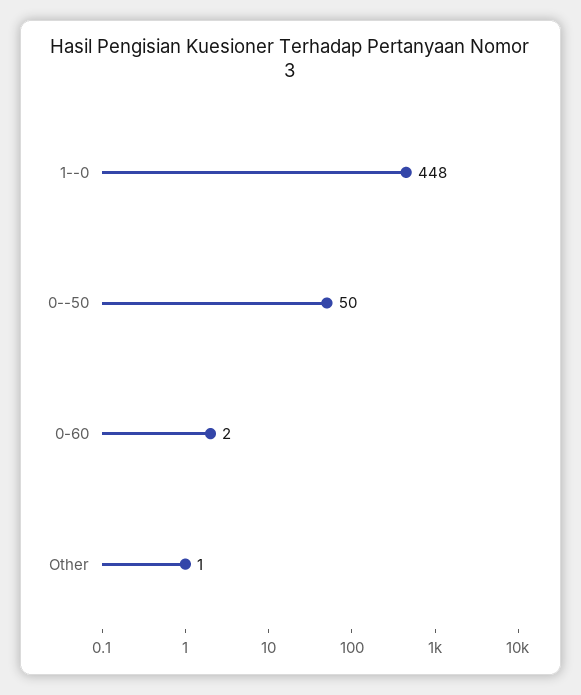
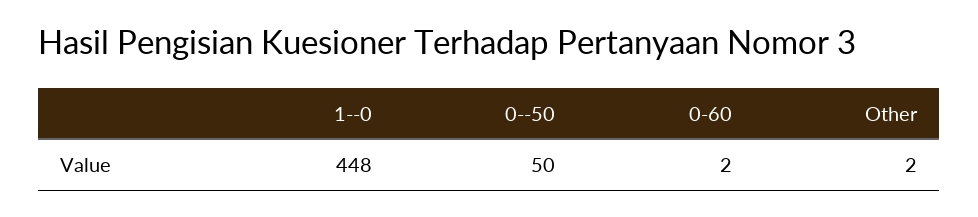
  {
    "1--0": 448,
    "0--50": 50,
    "0-60": 2,
-   "Other": 1
+   "Other": 2
  }

